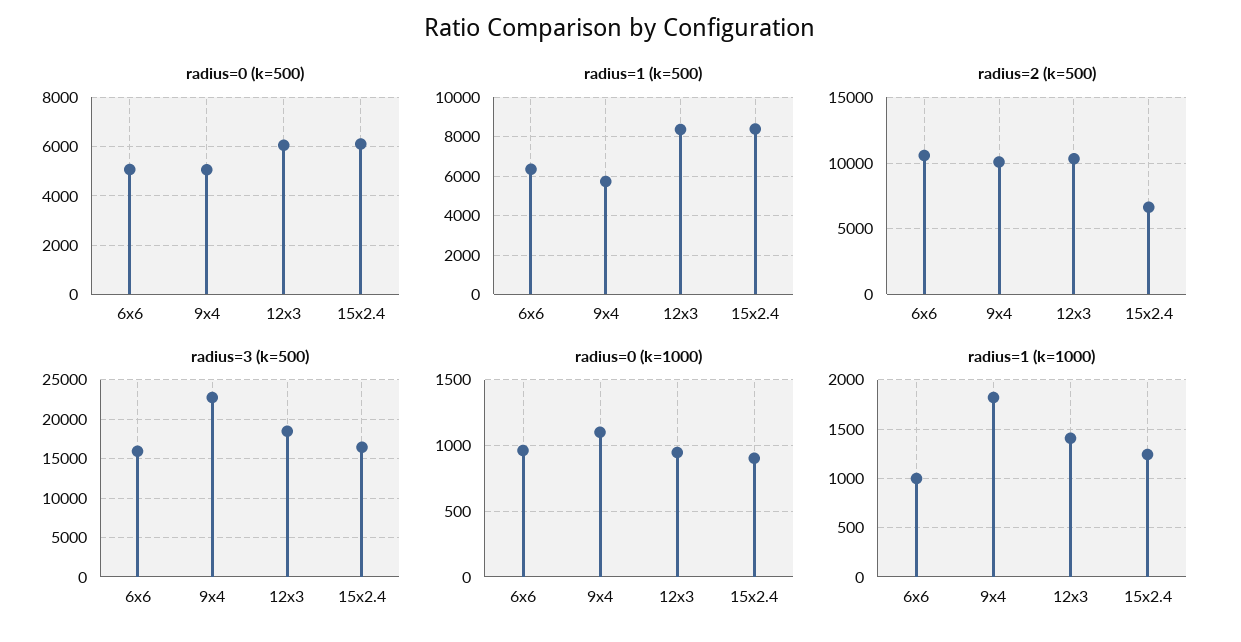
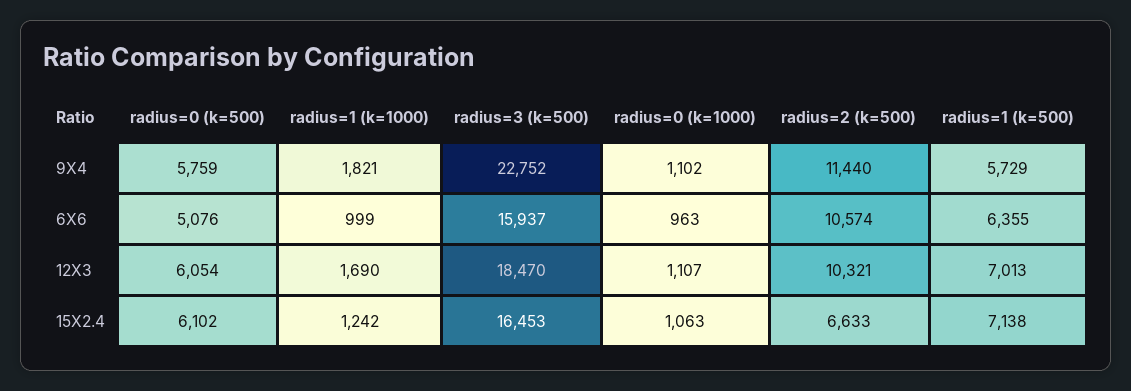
  {
    "radius=0 (k=500)": {
      "6x6": 5076,
-     "9x4": 5000,
+     "9x4": 5759,
      "12x3": 6054,
      "15x2.4": 6102
    },
    "radius=1 (k=500)": {
      "6x6": 6355,
      "9x4": 5729,
-     "12x3": 8500,
+     "12x3": 7013,
-     "15x2.4": 8500
+     "15x2.4": 7138
    },
    "radius=2 (k=500)": {
      "6x6": 10574,
-     "9x4": 10000,
+     "9x4": 11440,
      "12x3": 10321,
      "15x2.4": 6633
    },
    "radius=3 (k=500)": {
      "6x6": 15937,
      "9x4": 22752,
      "12x3": 18470,
      "15x2.4": 16453
    },
    "radius=0 (k=1000)": {
      "6x6": 963,
      "9x4": 1102,
-     "12x3": 950,
+     "12x3": 1107,
-     "15x2.4": 900
+     "15x2.4": 1063
    },
    "radius=1 (k=1000)": {
      "6x6": 999,
      "9x4": 1821,
-     "12x3": 1400,
+     "12x3": 1690,
      "15x2.4": 1242
    }
  }

